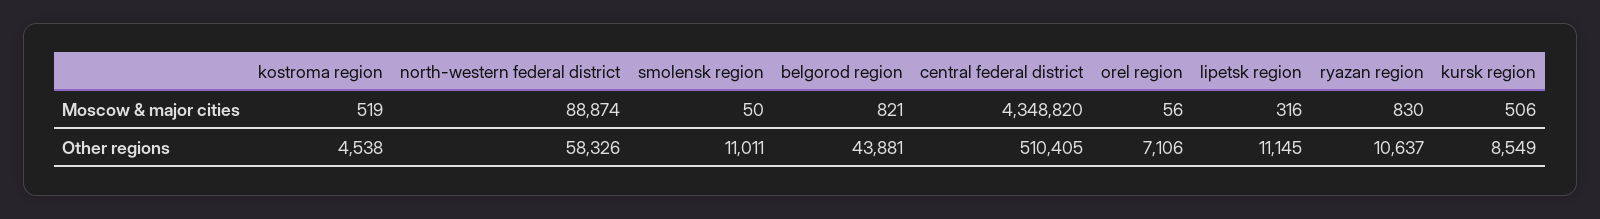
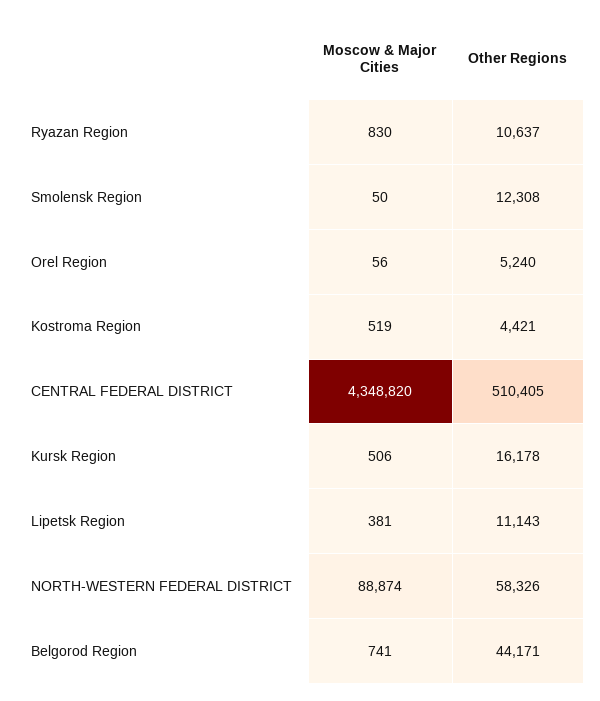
  {
    "kostroma region": {
      "Moscow & major cities": 519,
-     "Other regions": 4538
+     "Other regions": 4421
    },
    "north-western federal district": {
      "Moscow & major cities": 88874,
      "Other regions": 58326
    },
    "smolensk region": {
      "Moscow & major cities": 50,
-     "Other regions": 11011
+     "Other regions": 12308
    },
    "belgorod region": {
-     "Moscow & major cities": 821,
+     "Moscow & major cities": 741,
-     "Other regions": 43881
+     "Other regions": 44171
    },
    "central federal district": {
      "Moscow & major cities": 4348820,
      "Other regions": 510405
    },
    "orel region": {
      "Moscow & major cities": 56,
-     "Other regions": 7106
+     "Other regions": 5240
    },
    "lipetsk region": {
-     "Moscow & major cities": 316,
+     "Moscow & major cities": 381,
-     "Other regions": 11145
+     "Other regions": 11143
    },
    "ryazan region": {
      "Moscow & major cities": 830,
      "Other regions": 10637
    },
    "kursk region": {
      "Moscow & major cities": 506,
-     "Other regions": 8549
+     "Other regions": 16178
    }
  }

